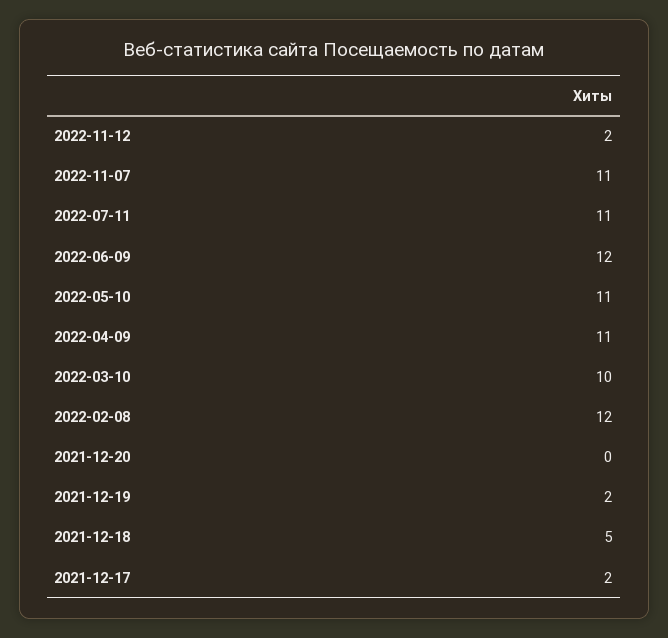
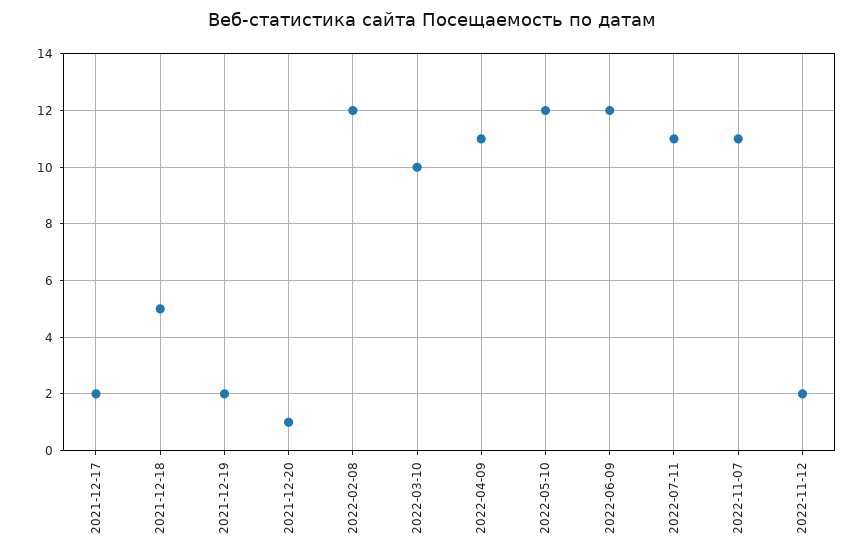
  {
    "2022-11-12": 2,
    "2022-11-07": 11,
    "2022-07-11": 11,
    "2022-06-09": 12,
-   "2022-05-10": 11,
+   "2022-05-10": 12,
    "2022-04-09": 11,
    "2022-03-10": 10,
    "2022-02-08": 12,
-   "2021-12-20": 0,
+   "2021-12-20": 1,
    "2021-12-19": 2,
    "2021-12-18": 5,
    "2021-12-17": 2
  }

